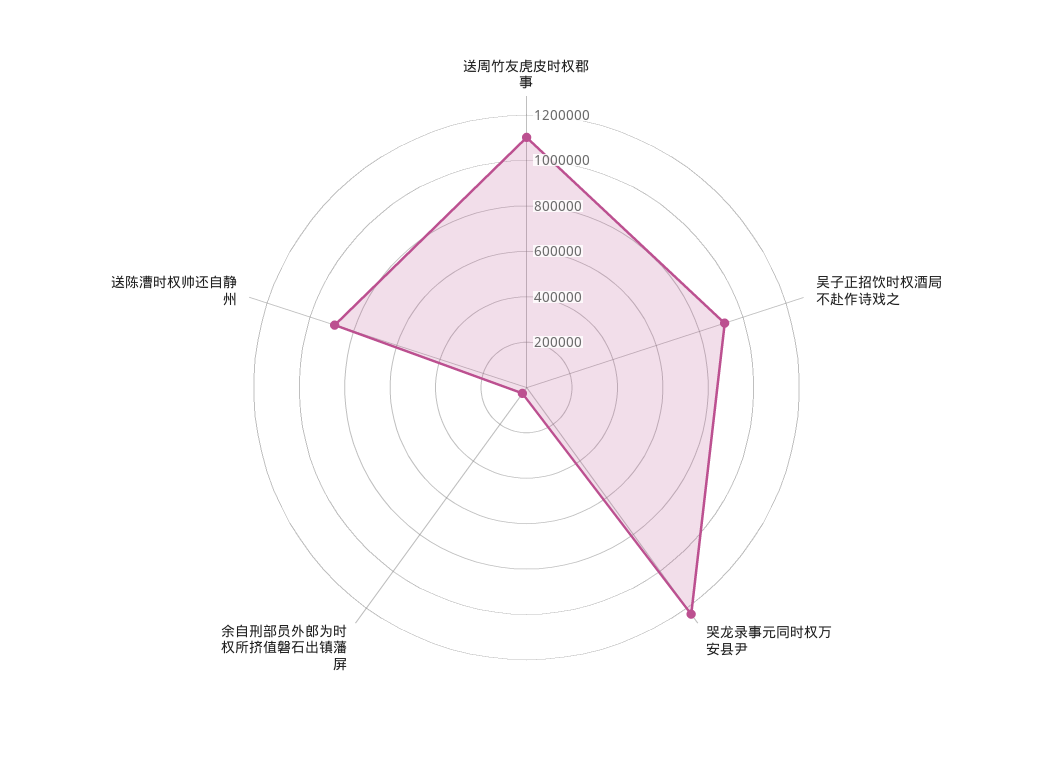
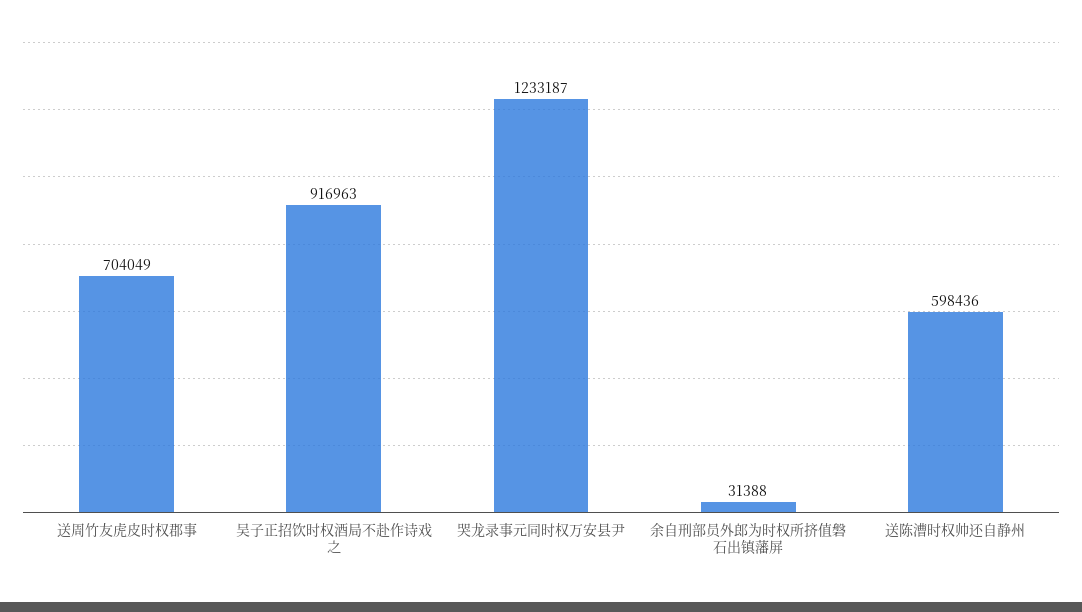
  {
-   "送周竹友虎皮时权郡事": 1100000,
+   "送周竹友虎皮时权郡事": 704049,
    "吴子正招饮时权酒局不赴作诗戏之": 916963,
    "哭龙录事元同时权万安县尹": 1233187,
    "余自刑部员外郎为时权所挤值磐石出镇藩屏": 31388,
-   "送陈漕时权帅还自静州": 900000
+   "送陈漕时权帅还自静州": 598436
  }

